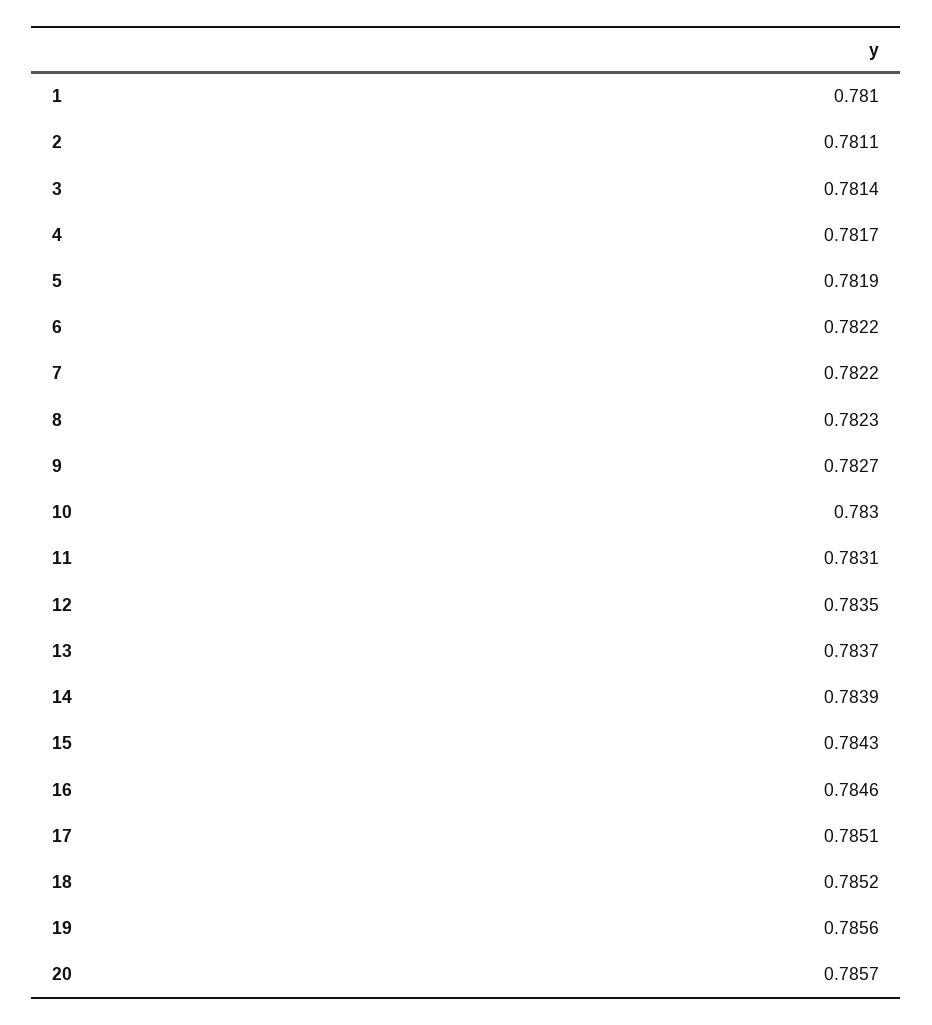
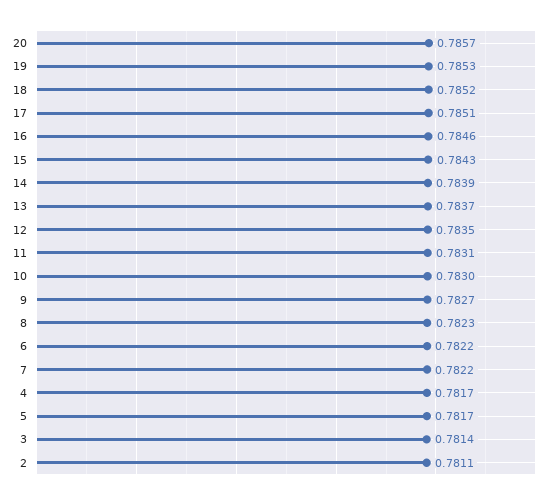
  {
-   "1": 0.781,
    "2": 0.7811,
    "3": 0.7814,
    "4": 0.7817,
-   "5": 0.7819,
+   "5": 0.7817,
    "6": 0.7822,
    "7": 0.7822,
    "8": 0.7823,
    "9": 0.7827,
    "10": 0.783,
    "11": 0.7831,
    "12": 0.7835,
    "13": 0.7837,
    "14": 0.7839,
    "15": 0.7843,
    "16": 0.7846,
    "17": 0.7851,
    "18": 0.7852,
-   "19": 0.7856,
+   "19": 0.7853,
    "20": 0.7857
  }

